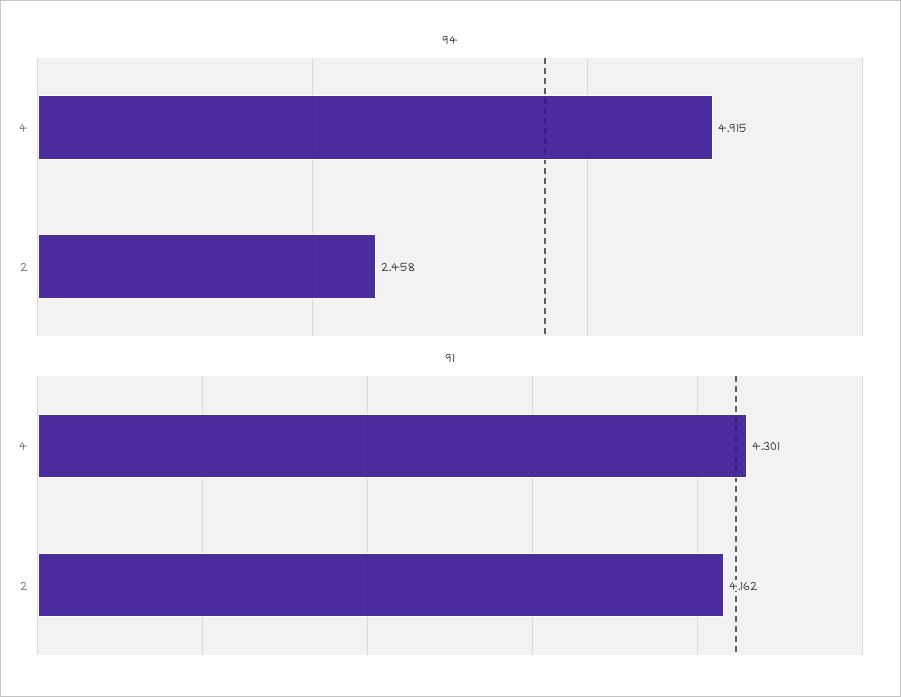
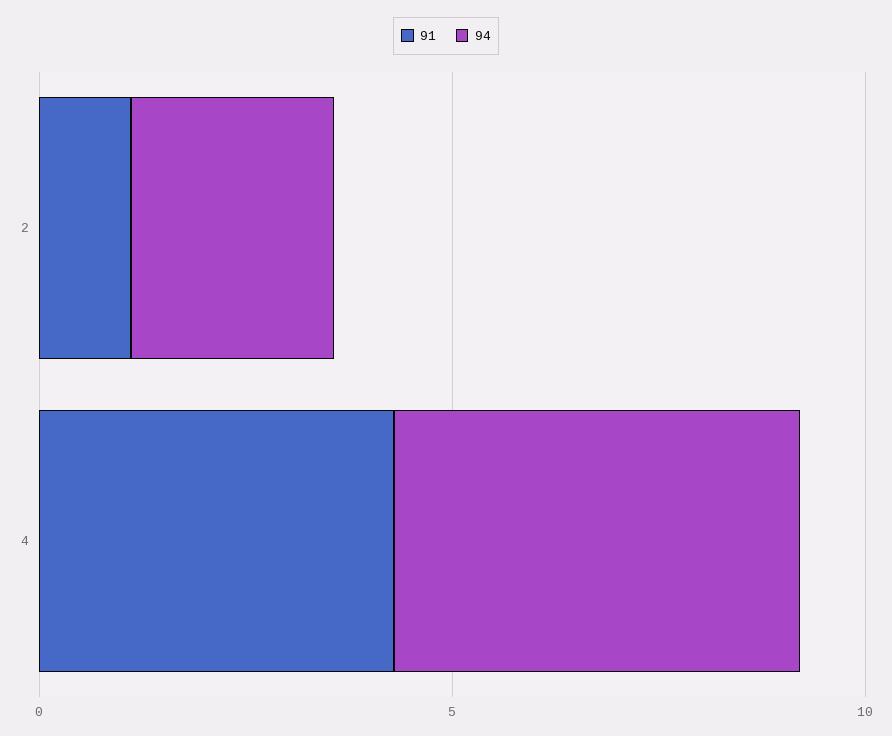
  {
    "94": {
      "4": 4.915,
      "2": 2.458
    },
    "91": {
      "4": 4.301,
-     "2": 4.162
+     "2": 1
    }
  }

